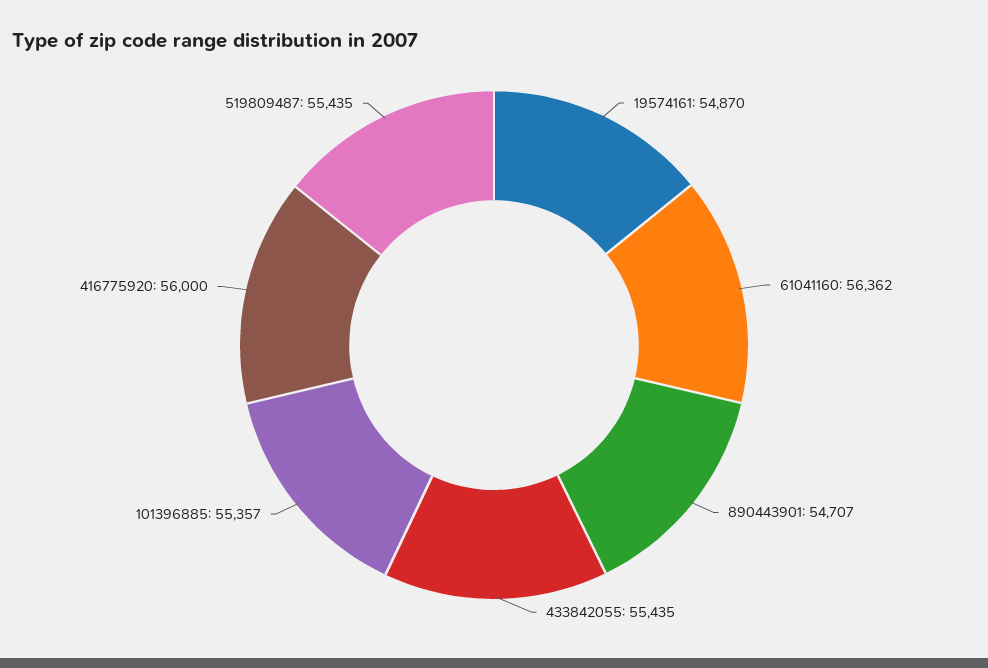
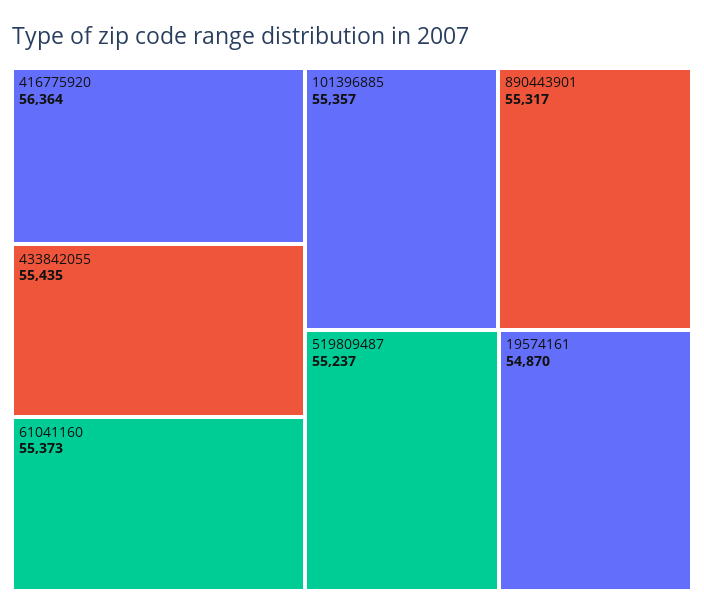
  {
    "19574161": 54870,
-   "61041160": 56362,
+   "61041160": 55373,
-   "890443901": 54707,
+   "890443901": 55317,
    "433842055": 55435,
    "101396885": 55357,
-   "416775920": 56000,
+   "416775920": 56364,
-   "519809487": 55435
+   "519809487": 55237
  }

